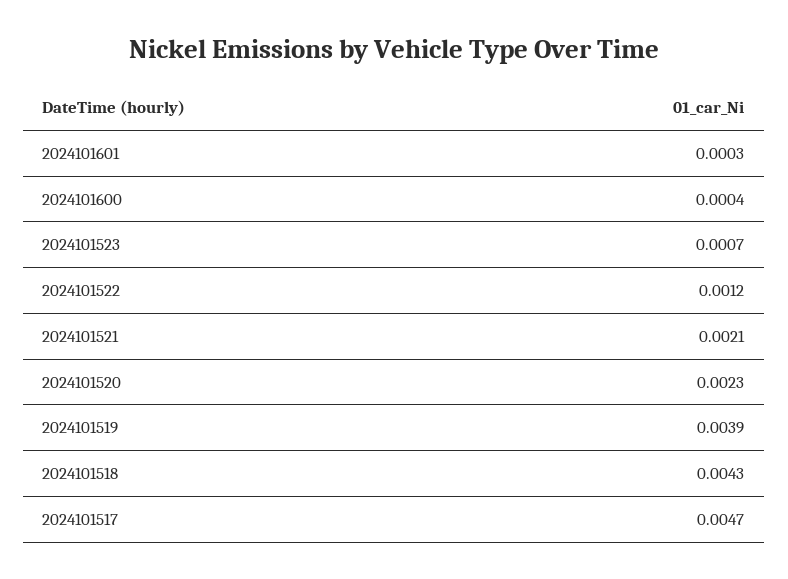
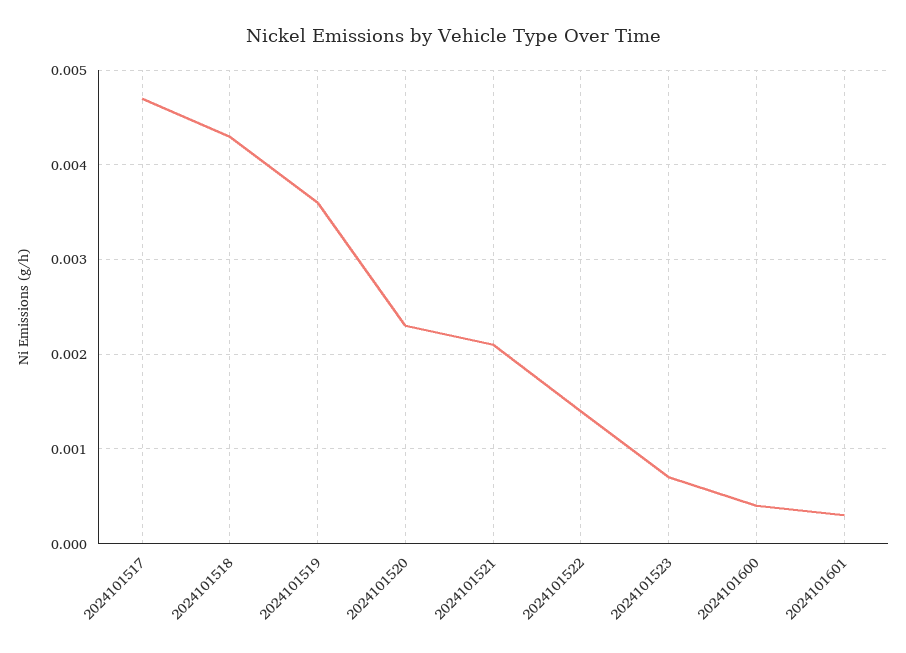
  {
    "2024101601": 0.0003,
    "2024101600": 0.0004,
    "2024101523": 0.0007,
-   "2024101522": 0.0012,
+   "2024101522": 0.0014,
    "2024101521": 0.0021,
    "2024101520": 0.0023,
-   "2024101519": 0.0039,
+   "2024101519": 0.0036,
    "2024101518": 0.0043,
    "2024101517": 0.0047
  }

